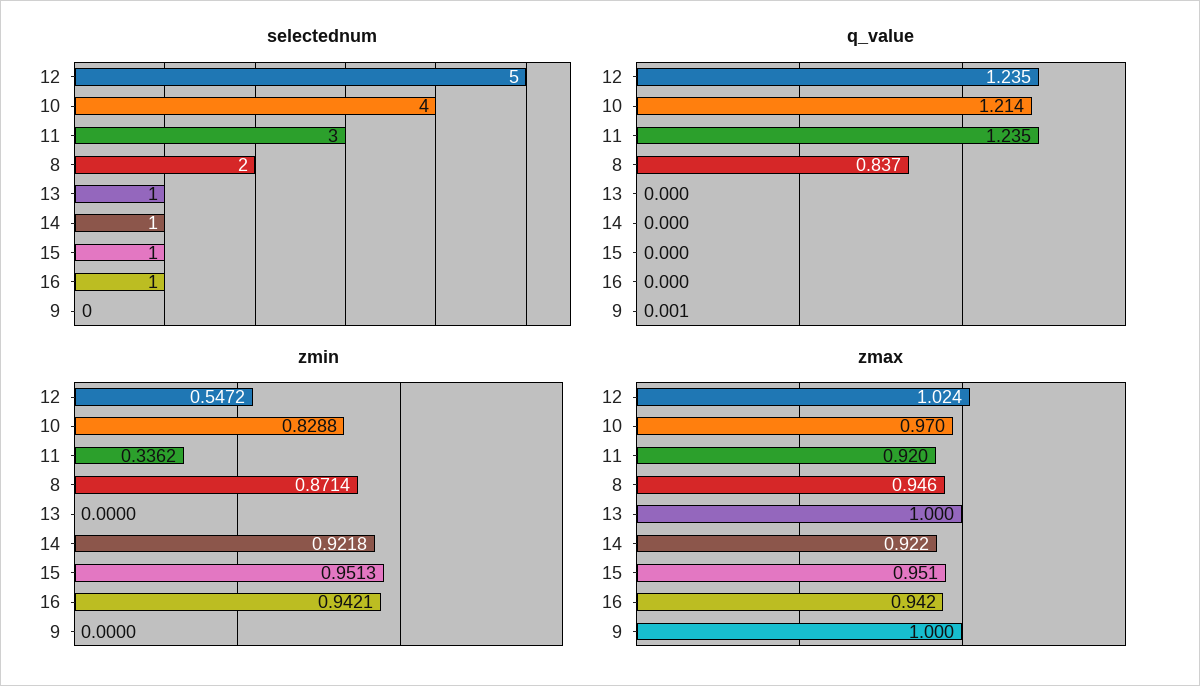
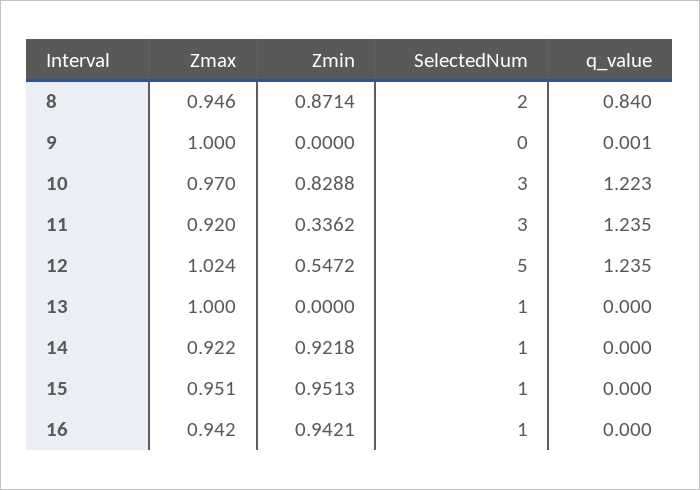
  {
    "selectednum": {
      "12": 5,
-     "10": 4,
+     "10": 3,
      "11": 3,
      "8": 2,
      "13": 1,
      "14": 1,
      "15": 1,
      "16": 1,
      "9": 0
    },
    "q_value": {
      "12": 1.235,
-     "10": 1.214,
+     "10": 1.223,
      "11": 1.235,
-     "8": 0.837,
+     "8": 0.84,
      "13": 0,
      "14": 0,
      "15": 0,
      "16": 0,
      "9": 0.001
    },
    "zmin": {
      "12": 0.5472,
      "10": 0.8288,
      "11": 0.3362,
      "8": 0.8714,
      "13": 0,
      "14": 0.9218,
      "15": 0.9513,
      "16": 0.9421,
      "9": 0
    },
    "zmax": {
      "12": 1.024,
      "10": 0.97,
      "11": 0.92,
      "8": 0.946,
      "13": 1,
      "14": 0.922,
      "15": 0.951,
      "16": 0.942,
      "9": 1
    }
  }

